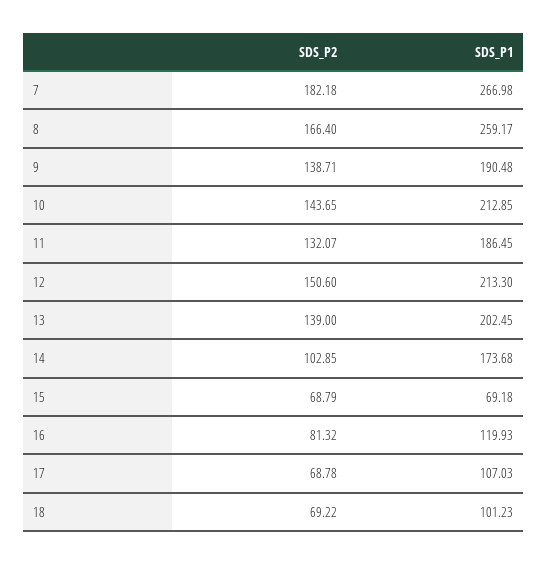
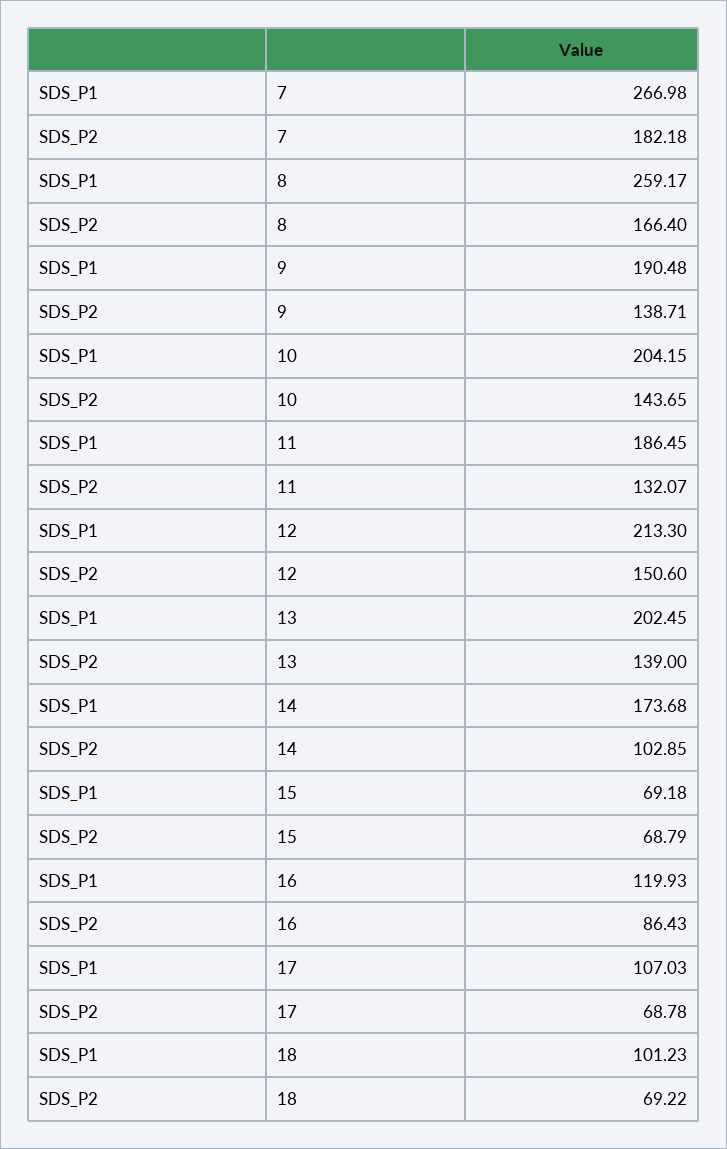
  {
    "SDS_P2": {
      "7": 182.18,
      "8": 166.4,
      "9": 138.71,
      "10": 143.65,
      "11": 132.07,
      "12": 150.6,
      "13": 139,
      "14": 102.85,
      "15": 68.79,
-     "16": 81.32,
+     "16": 86.43,
      "17": 68.78,
      "18": 69.22
    },
    "SDS_P1": {
      "7": 266.98,
      "8": 259.17,
      "9": 190.48,
-     "10": 212.85,
+     "10": 204.15,
      "11": 186.45,
      "12": 213.3,
      "13": 202.45,
      "14": 173.68,
      "15": 69.18,
      "16": 119.93,
      "17": 107.03,
      "18": 101.23
    }
  }

